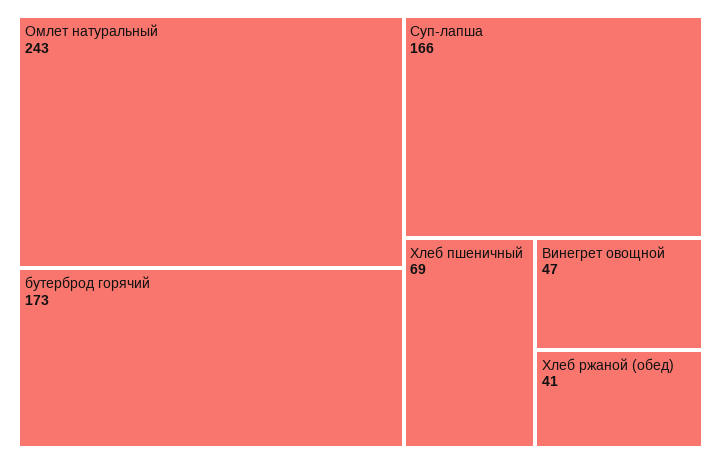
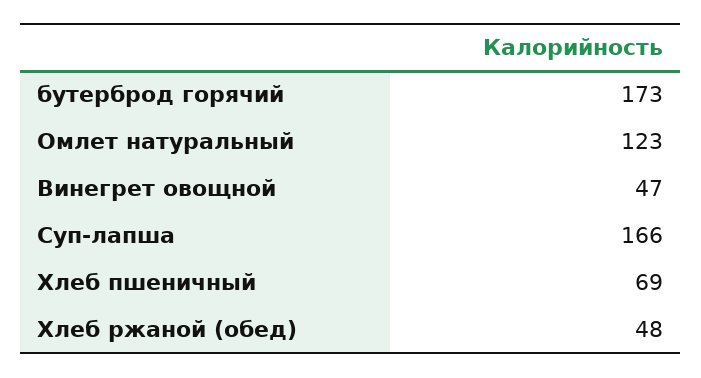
  {
-   "Омлет натуральный": 243,
+   "Омлет натуральный": 123,
    "бутерброд горячий": 173,
    "Суп-лапша": 166,
    "Хлеб пшеничный": 69,
    "Винегрет овощной": 47,
-   "Хлеб ржаной (обед)": 41
+   "Хлеб ржаной (обед)": 48
  }

